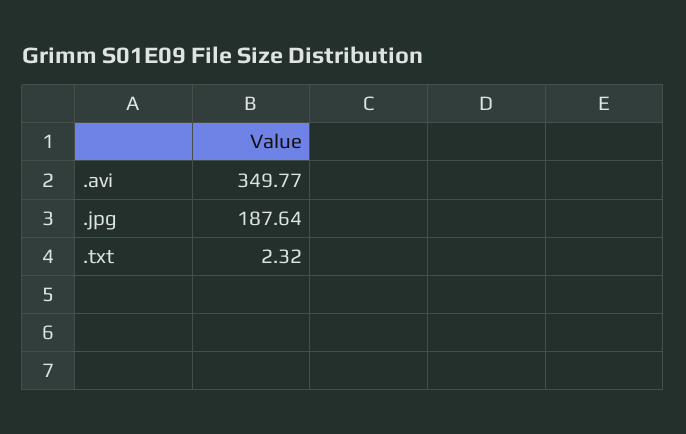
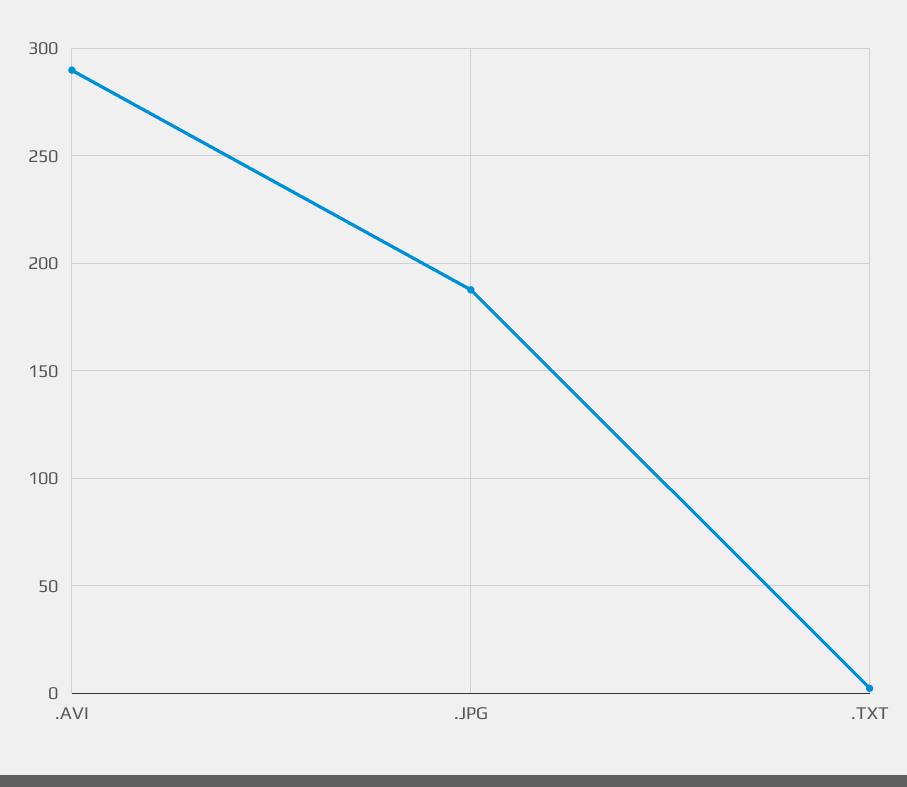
  {
-   ".avi": 349.77,
+   ".avi": 290,
    ".jpg": 187.64,
    ".txt": 2.32
  }

